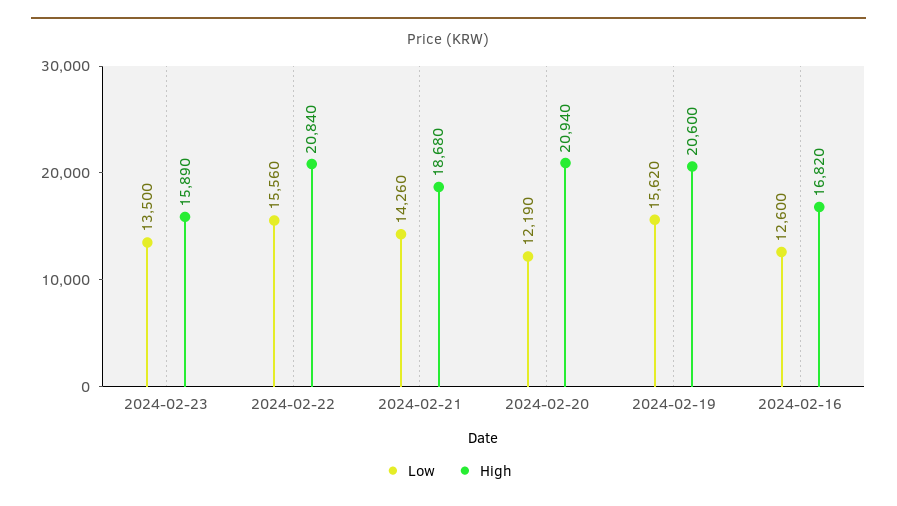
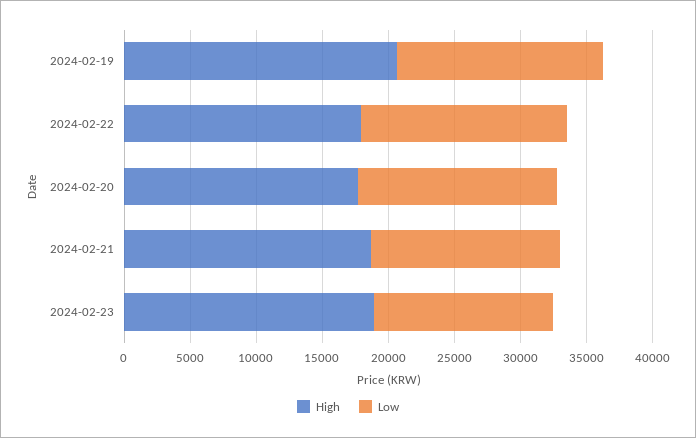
  {
    "Low": {
      "2024-02-23": 13500,
      "2024-02-22": 15560,
      "2024-02-21": 14260,
-     "2024-02-20": 12190,
+     "2024-02-20": 15000,
-     "2024-02-19": 15620,
+     "2024-02-19": 15620
-     "2024-02-16": 12600
    },
    "High": {
-     "2024-02-23": 15890,
+     "2024-02-23": 19000,
-     "2024-02-22": 20840,
+     "2024-02-22": 18000,
      "2024-02-21": 18680,
-     "2024-02-20": 20940,
+     "2024-02-20": 18000,
-     "2024-02-19": 20600,
+     "2024-02-19": 20600
-     "2024-02-16": 16820
    }
  }

